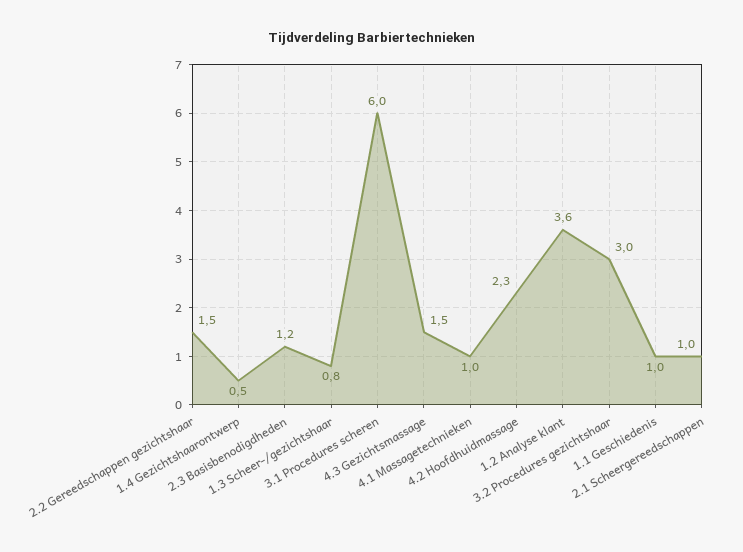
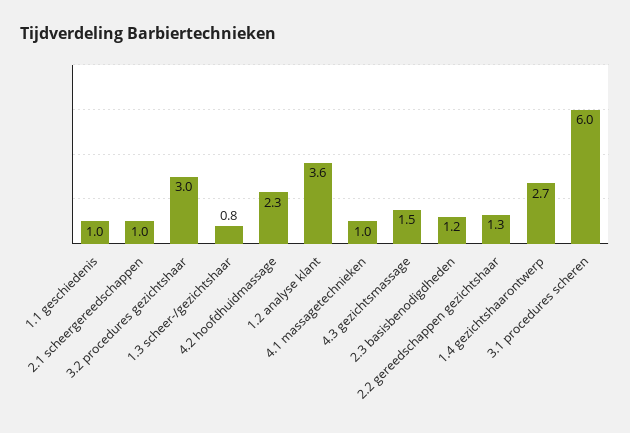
  {
-   "2.2 Gereedschappen gezichtshaar": 1.5,
+   "2.2 Gereedschappen gezichtshaar": 1.3,
-   "1.4 Gezichtshaarontwerp": 0.5,
+   "1.4 Gezichtshaarontwerp": 2.7,
    "2.3 Basisbenodigdheden": 1.2,
    "1.3 Scheer-/gezichtshaar": 0.8,
    "3.1 Procedures scheren": 6,
    "4.3 Gezichtsmassage": 1.5,
    "4.1 Massagetechnieken": 1,
    "4.2 Hoofdhuidmassage": 2.3,
    "1.2 Analyse klant": 3.6,
    "3.2 Procedures gezichtshaar": 3,
    "1.1 Geschiedenis": 1,
    "2.1 Scheergereedschappen": 1
  }

